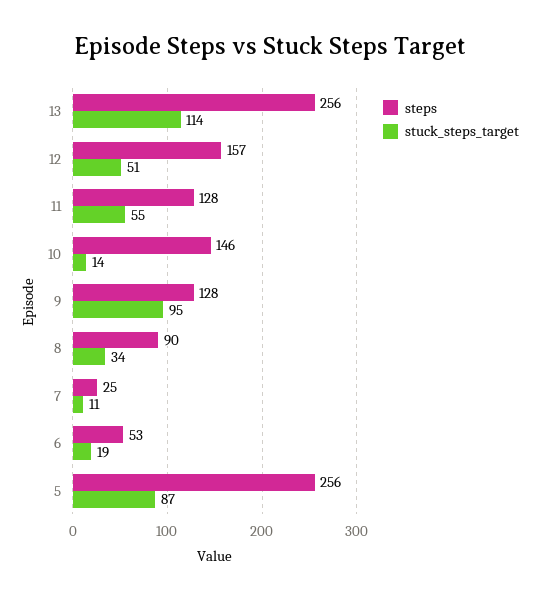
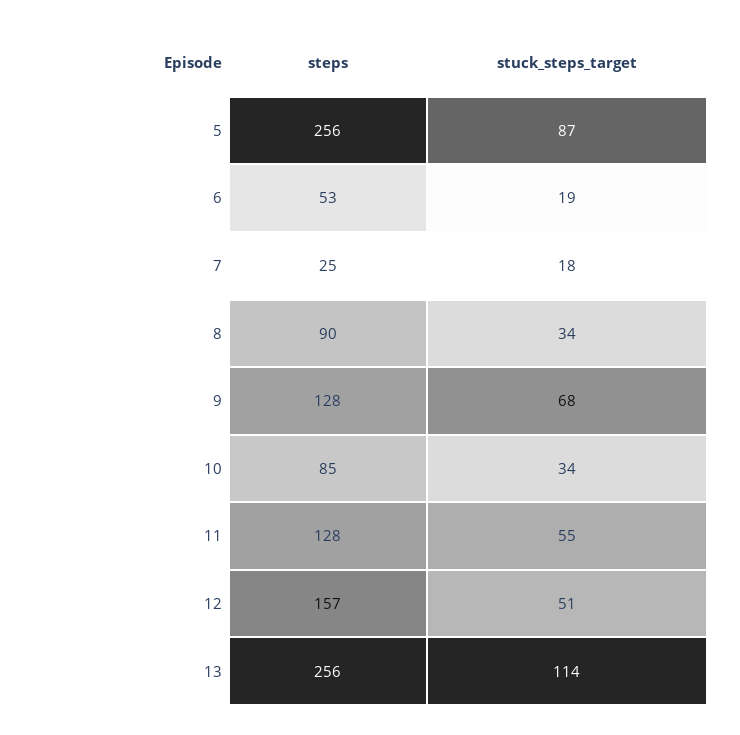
  {
    "steps": {
      "13": 256,
      "12": 157,
      "11": 128,
-     "10": 146,
+     "10": 85,
      "9": 128,
      "8": 90,
      "7": 25,
      "6": 53,
      "5": 256
    },
    "stuck_steps_target": {
      "13": 114,
      "12": 51,
      "11": 55,
-     "10": 14,
+     "10": 34,
-     "9": 95,
+     "9": 68,
      "8": 34,
-     "7": 11,
+     "7": 18,
      "6": 19,
      "5": 87
    }
  }

